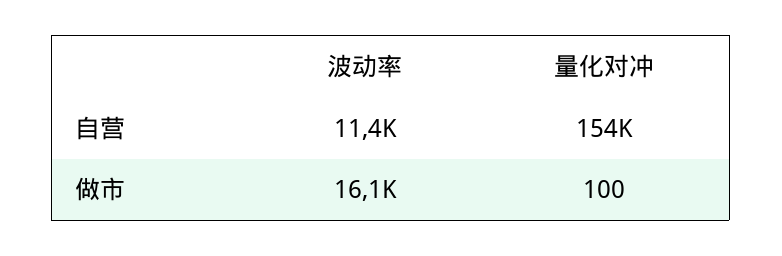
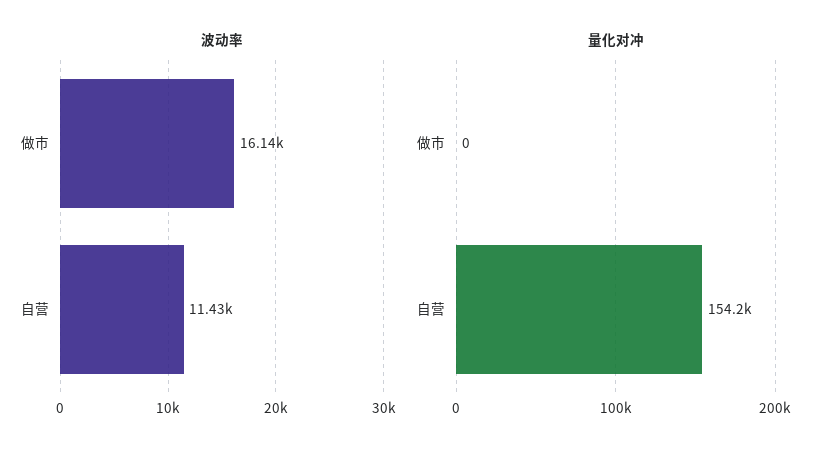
  {
    "波动率": {
      "自营": 11430,
      "做市": 16140
    },
    "量化对冲": {
      "自营": 154200,
-     "做市": 100
+     "做市": 0
    }
  }

